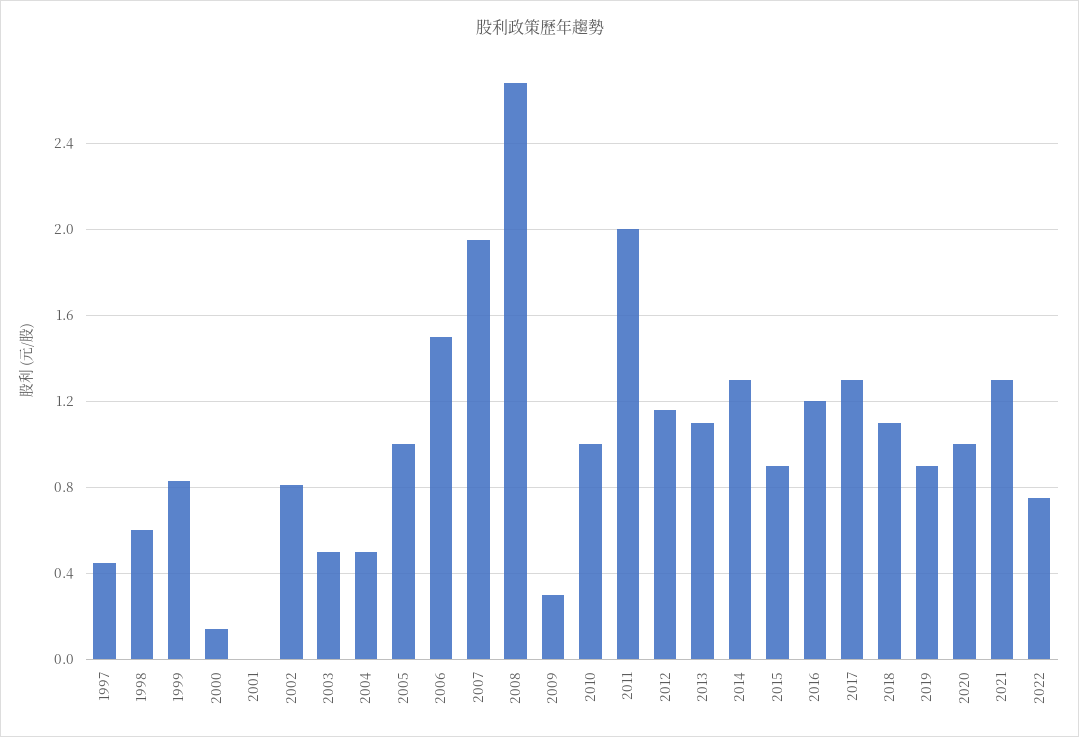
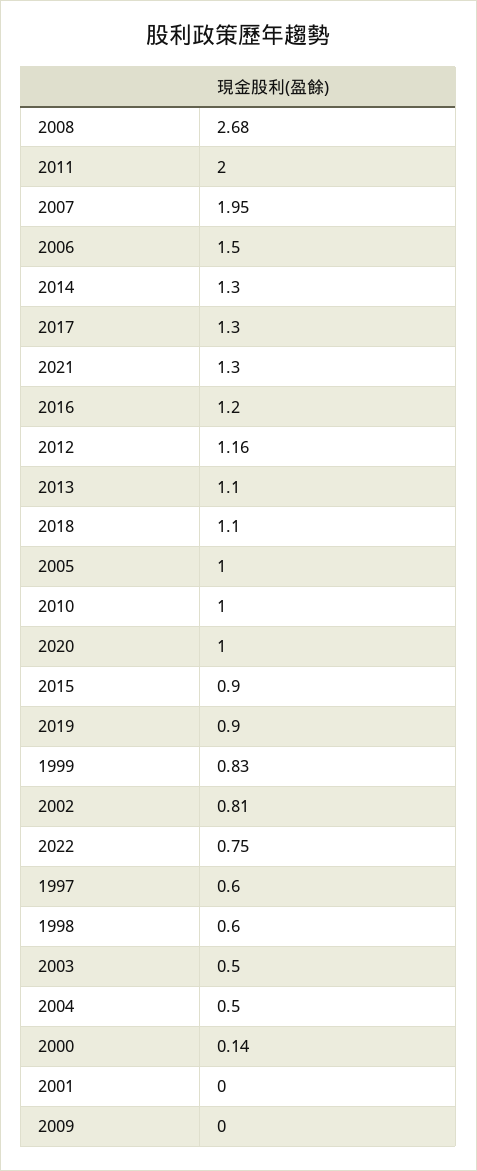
  {
-   "1997": 0.45,
+   "1997": 0.6,
    "1998": 0.6,
    "1999": 0.83,
    "2000": 0.14,
    "2001": 0,
    "2002": 0.81,
    "2003": 0.5,
    "2004": 0.5,
    "2005": 1,
    "2006": 1.5,
    "2007": 1.95,
    "2008": 2.68,
-   "2009": 0.3,
+   "2009": 0,
    "2010": 1,
    "2011": 2,
    "2012": 1.16,
    "2013": 1.1,
    "2014": 1.3,
    "2015": 0.9,
    "2016": 1.2,
    "2017": 1.3,
    "2018": 1.1,
    "2019": 0.9,
    "2020": 1,
    "2021": 1.3,
    "2022": 0.75
  }

